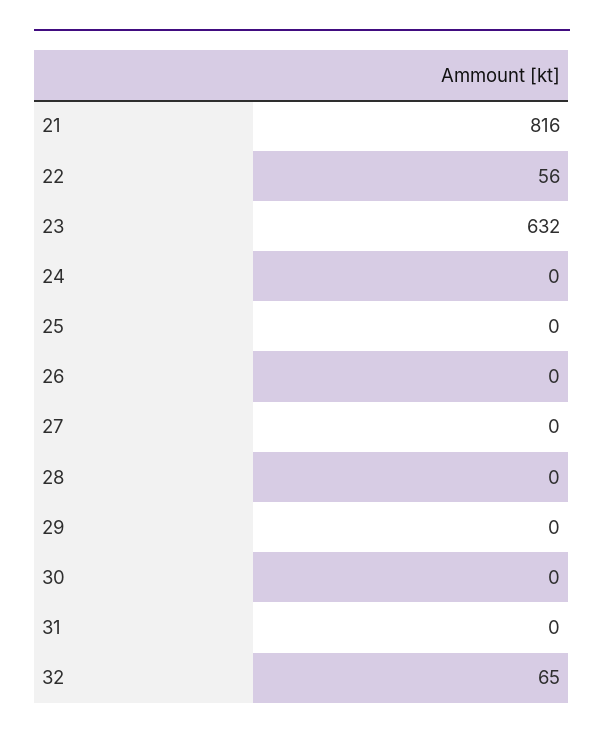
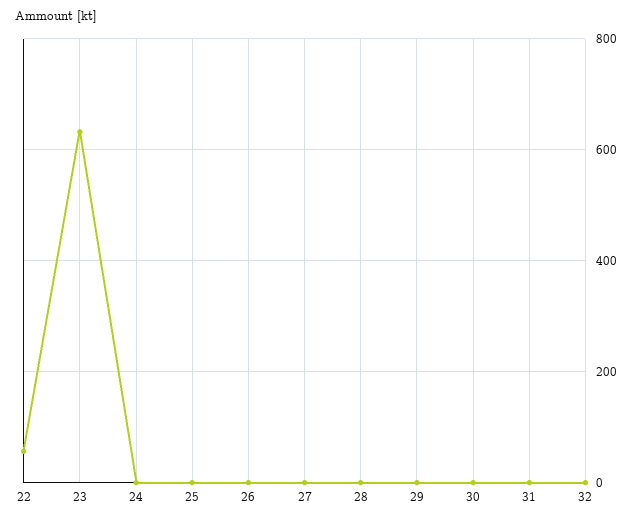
  {
-   "21": 816,
    "22": 56,
    "23": 632,
    "24": 0,
    "25": 0,
    "26": 0,
    "27": 0,
    "28": 0,
    "29": 0,
    "30": 0,
    "31": 0,
-   "32": 65
+   "32": 0
  }

